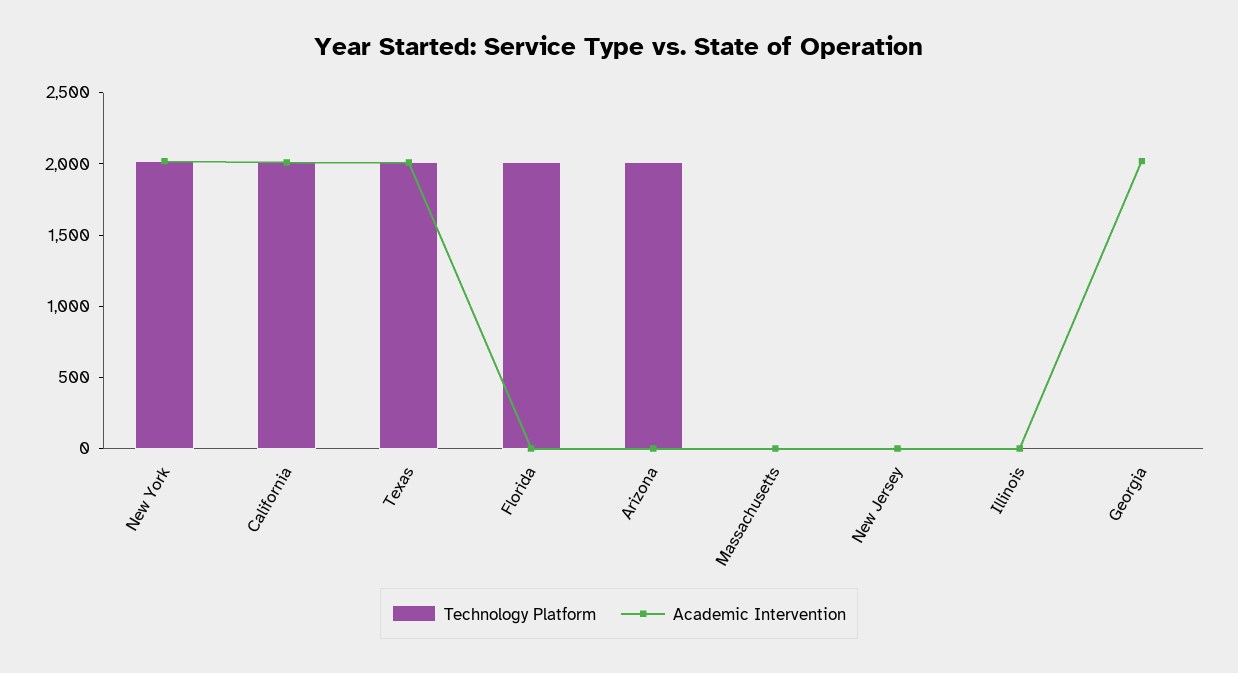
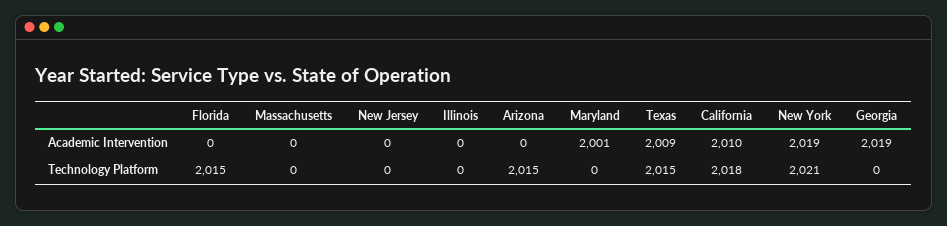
  {
    "Technology Platform": {
      "New York": 2021,
      "California": 2018,
      "Texas": 2015,
      "Florida": 2015,
      "Arizona": 2015,
      "Massachusetts": 0,
      "New Jersey": 0,
      "Illinois": 0,
-     "Georgia": 0
+     "Georgia": 0,
+     "Maryland": 0
    },
    "Academic Intervention": {
      "New York": 2019,
      "California": 2010,
      "Texas": 2009,
      "Florida": 0,
      "Arizona": 0,
      "Massachusetts": 0,
      "New Jersey": 0,
      "Illinois": 0,
-     "Georgia": 2019
+     "Georgia": 2019,
+     "Maryland": 2001
    }
  }

